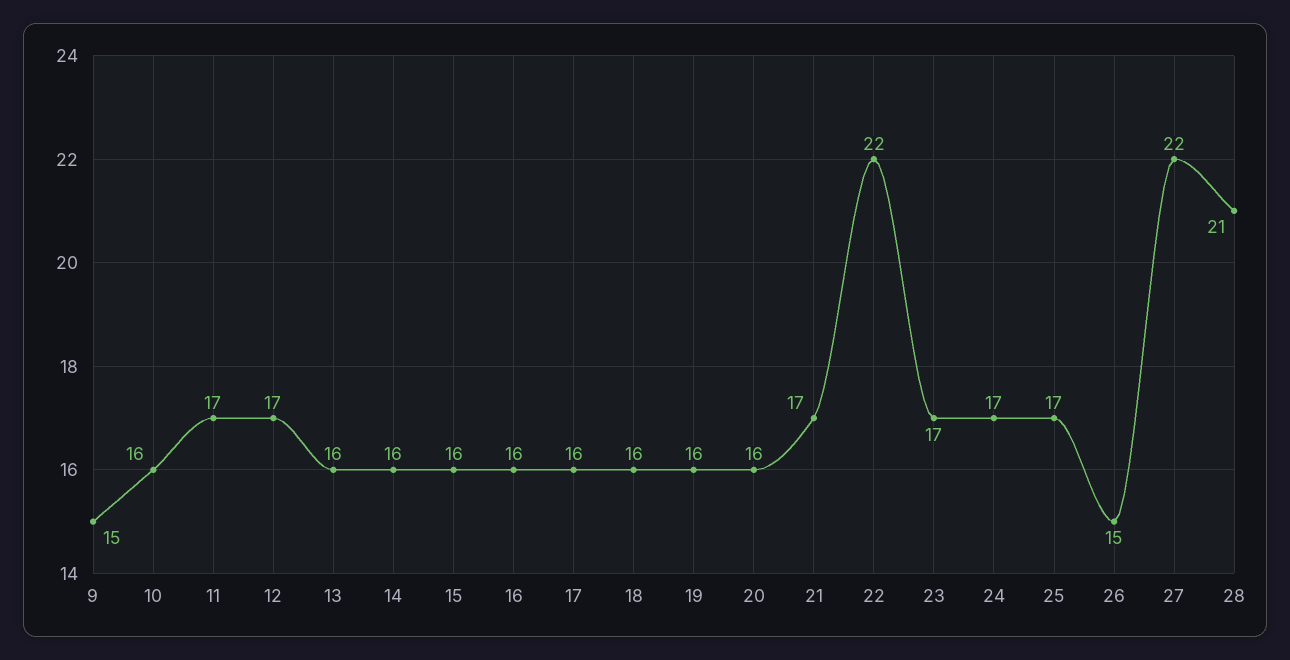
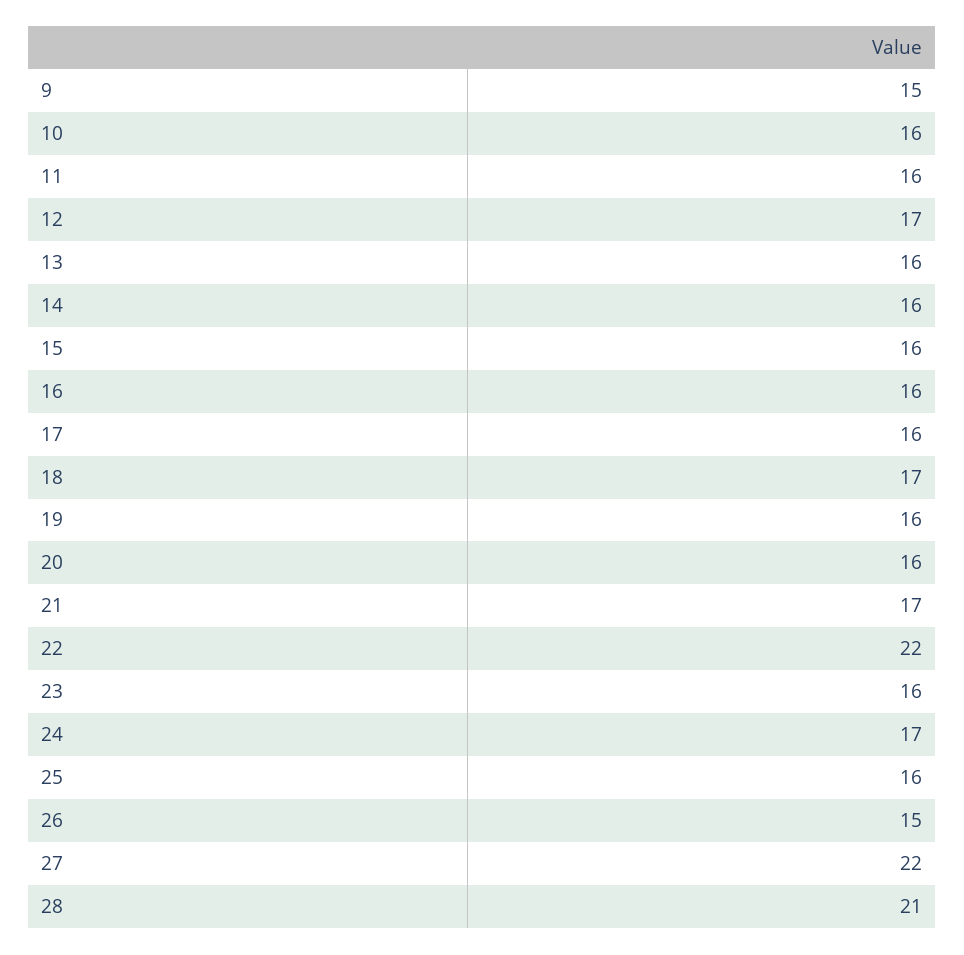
  {
    "9": 15,
    "10": 16,
-   "11": 17,
+   "11": 16,
    "12": 17,
    "13": 16,
    "14": 16,
    "15": 16,
    "16": 16,
    "17": 16,
-   "18": 16,
+   "18": 17,
    "19": 16,
    "20": 16,
    "21": 17,
    "22": 22,
-   "23": 17,
+   "23": 16,
    "24": 17,
-   "25": 17,
+   "25": 16,
    "26": 15,
    "27": 22,
    "28": 21
  }

